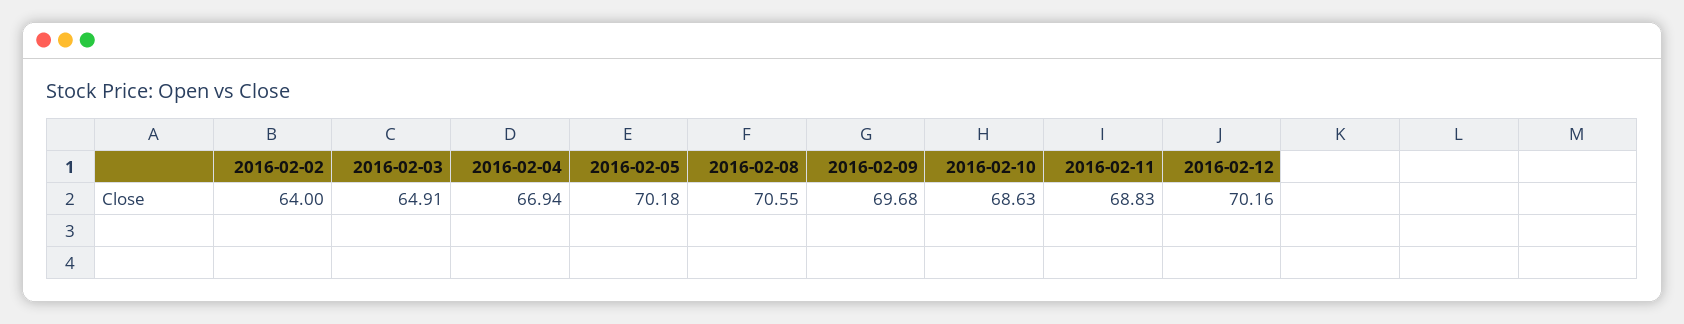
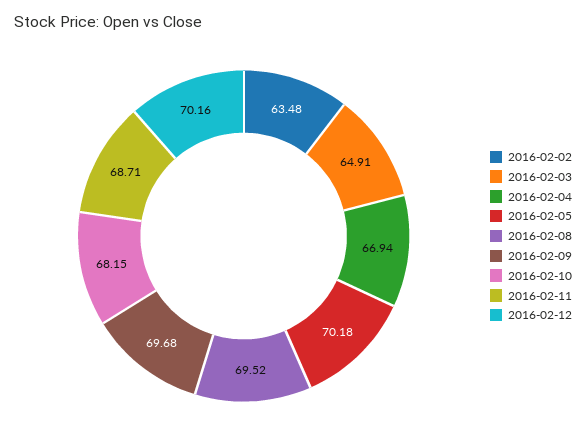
  {
-   "2016-02-02": 64,
+   "2016-02-02": 63.48,
    "2016-02-03": 64.91,
    "2016-02-04": 66.94,
    "2016-02-05": 70.18,
-   "2016-02-08": 70.55,
+   "2016-02-08": 69.52,
    "2016-02-09": 69.68,
-   "2016-02-10": 68.63,
+   "2016-02-10": 68.15,
-   "2016-02-11": 68.83,
+   "2016-02-11": 68.71,
    "2016-02-12": 70.16
  }

